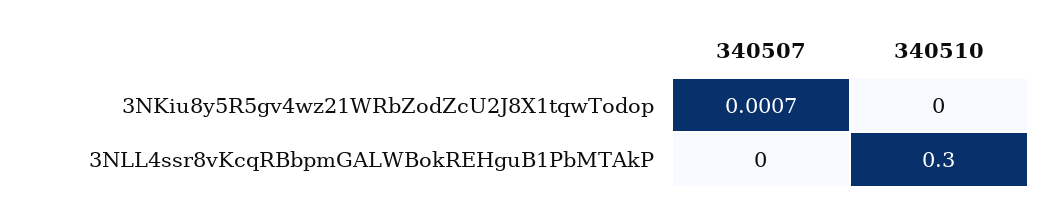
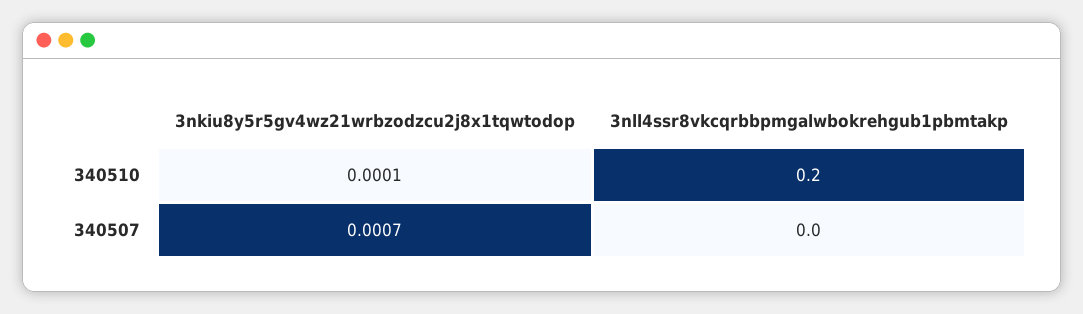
  {
    "340507": {
      "3NKiu8y5R5gv4wz21WRbZodZcU2J8X1tqwTodop": 0.0007,
      "3NLL4ssr8vKcqRBbpmGALWBokREHguB1PbMTAkP": 0
    },
    "340510": {
-     "3NKiu8y5R5gv4wz21WRbZodZcU2J8X1tqwTodop": 0,
+     "3NKiu8y5R5gv4wz21WRbZodZcU2J8X1tqwTodop": 0.0001,
-     "3NLL4ssr8vKcqRBbpmGALWBokREHguB1PbMTAkP": 0.3
+     "3NLL4ssr8vKcqRBbpmGALWBokREHguB1PbMTAkP": 0.2
    }
  }

